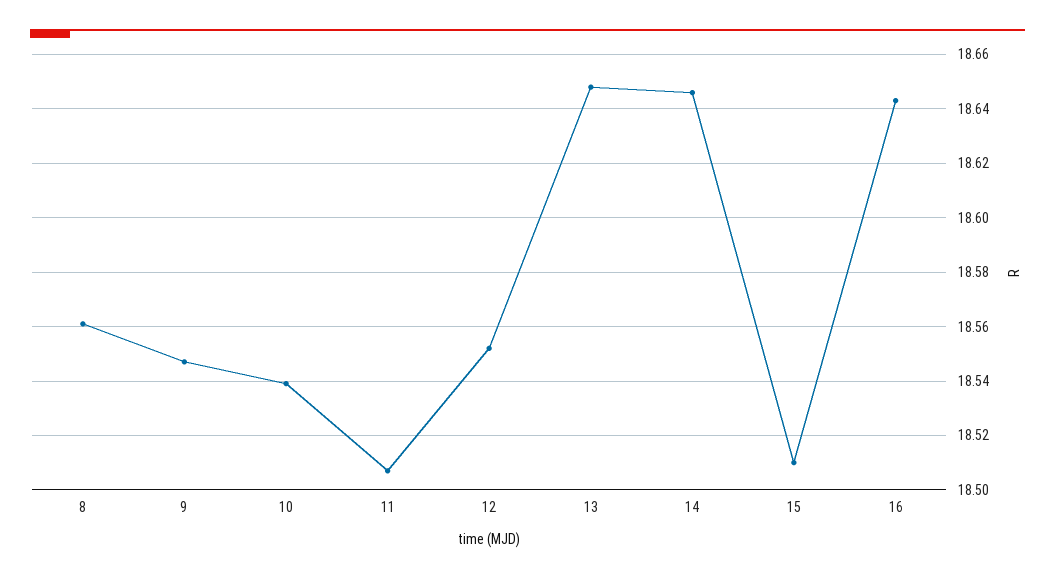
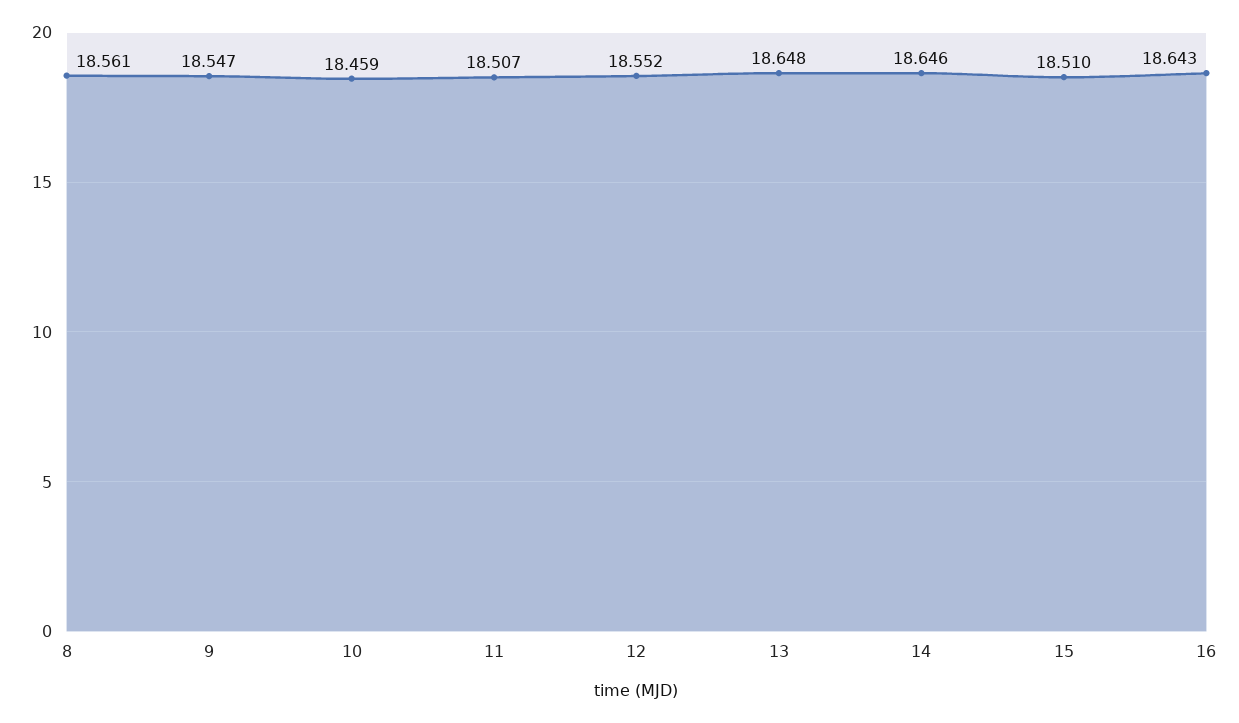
  {
    "8": 18.561,
    "9": 18.547,
-   "10": 18.54,
+   "10": 18.459,
    "11": 18.507,
    "12": 18.552,
    "13": 18.648,
    "14": 18.646,
    "15": 18.51,
    "16": 18.643
  }

